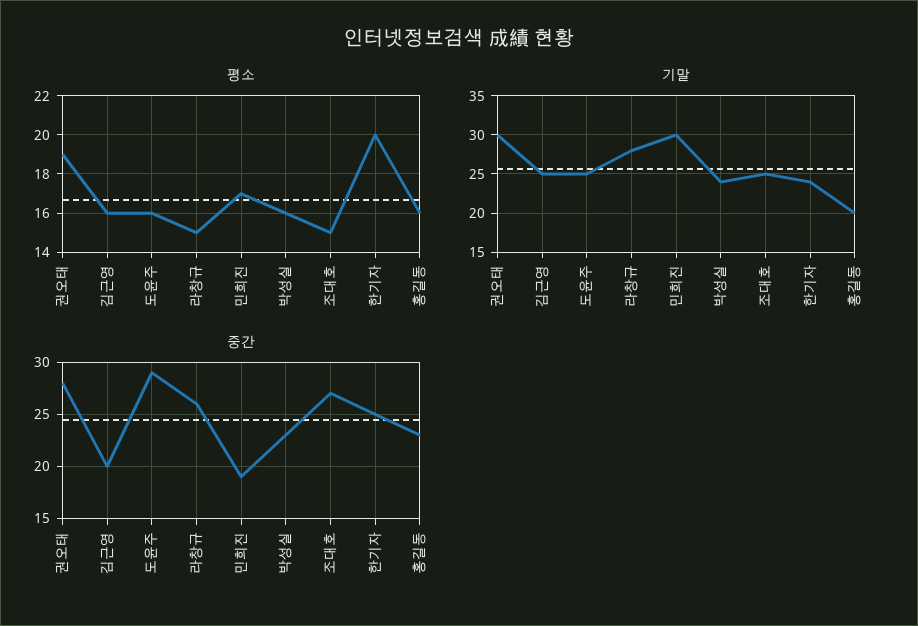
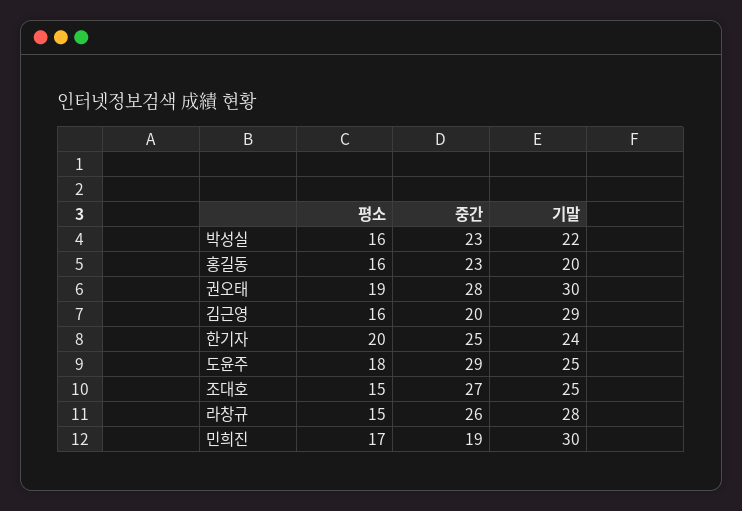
  {
    "평소": {
      "권오태": 19,
      "김근영": 16,
-     "도윤주": 16,
+     "도윤주": 18,
      "라창규": 15,
      "민희진": 17,
      "박성실": 16,
      "조대호": 15,
      "한기자": 20,
      "홍길동": 16
    },
    "기말": {
      "권오태": 30,
-     "김근영": 25,
+     "김근영": 29,
      "도윤주": 25,
      "라창규": 28,
      "민희진": 30,
-     "박성실": 24,
+     "박성실": 22,
      "조대호": 25,
      "한기자": 24,
      "홍길동": 20
    },
    "중간": {
      "권오태": 28,
      "김근영": 20,
      "도윤주": 29,
      "라창규": 26,
      "민희진": 19,
      "박성실": 23,
      "조대호": 27,
      "한기자": 25,
      "홍길동": 23
    }
  }

